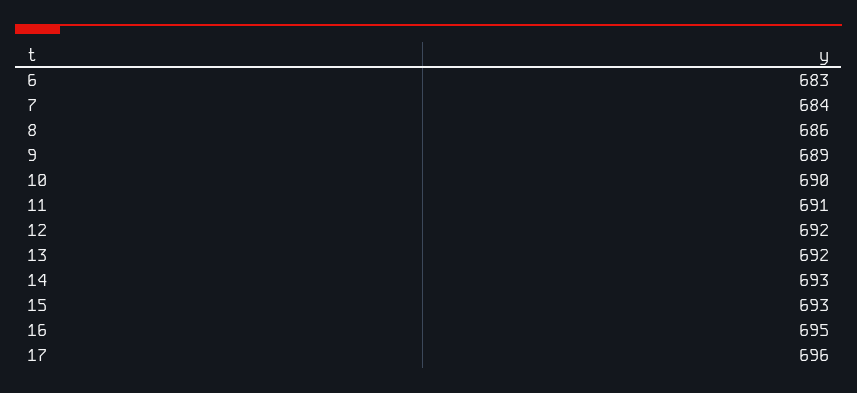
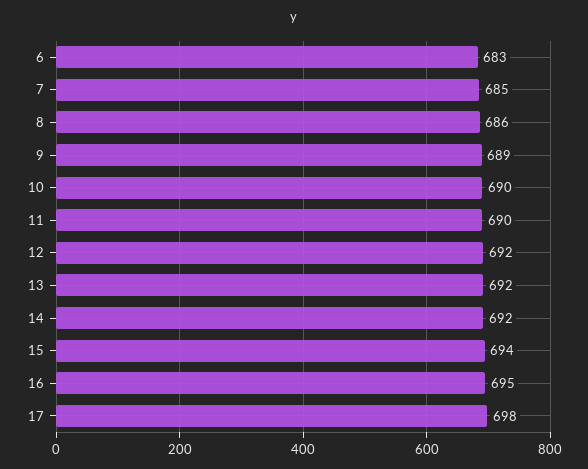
  {
    "6": 683,
-   "7": 684,
+   "7": 685,
    "8": 686,
    "9": 689,
    "10": 690,
-   "11": 691,
+   "11": 690,
    "12": 692,
    "13": 692,
-   "14": 693,
+   "14": 692,
-   "15": 693,
+   "15": 694,
    "16": 695,
-   "17": 696
+   "17": 698
  }

